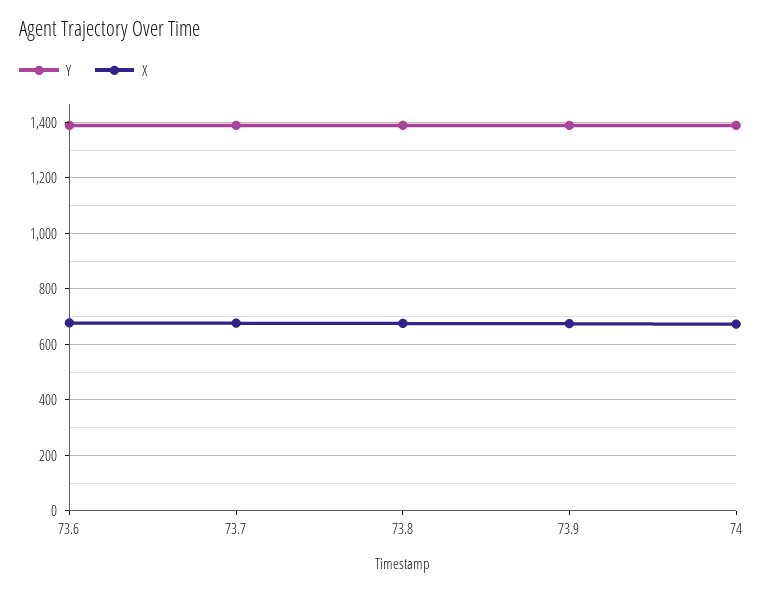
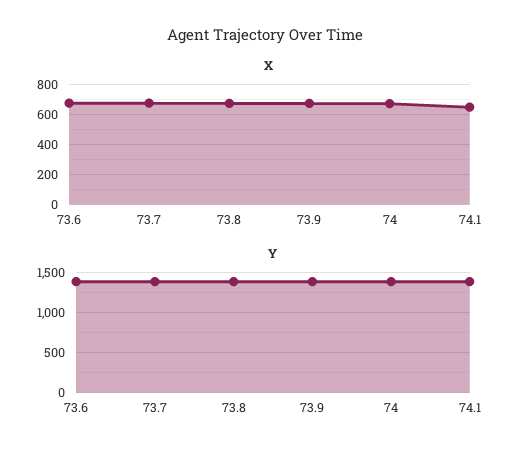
  {
    "Y": {
      "73.6": 1400,
      "73.7": 1400,
      "73.8": 1400,
      "73.9": 1400,
-     "74": 1400
+     "74": 1400,
+     "74.1": 1400
    },
    "X": {
      "73.6": 675,
      "73.7": 675,
      "73.8": 675,
      "73.9": 675,
-     "74": 675
+     "74": 675,
+     "74.1": 650
    }
  }

